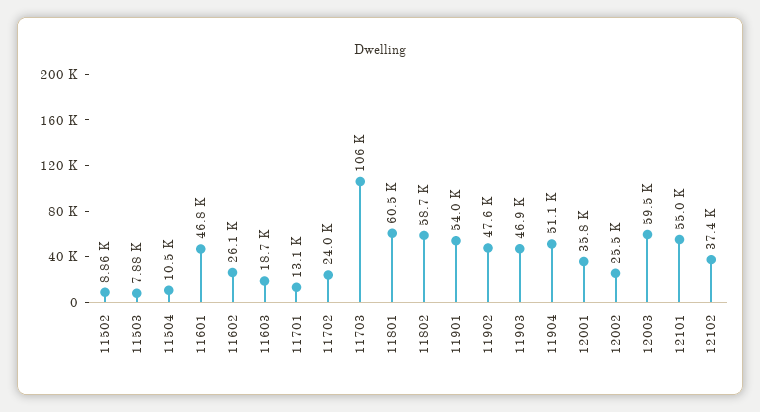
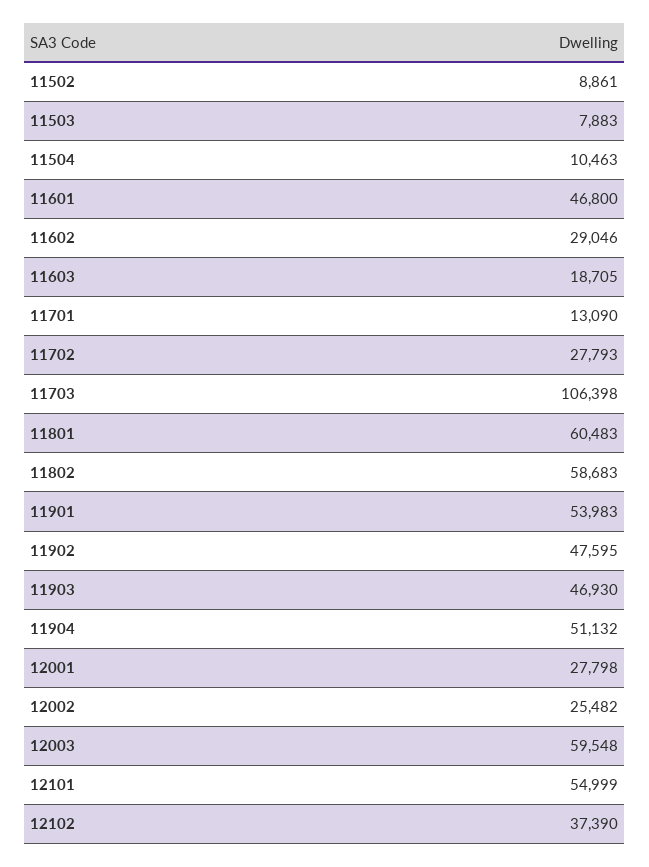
  {
    "11502": 8861,
    "11503": 7883,
    "11504": 10463,
    "11601": 46800,
-   "11602": 26100,
+   "11602": 29046,
    "11603": 18705,
    "11701": 13090,
-   "11702": 24000,
+   "11702": 27793,
    "11703": 106398,
    "11801": 60483,
    "11802": 58683,
    "11901": 53983,
    "11902": 47595,
    "11903": 46930,
    "11904": 51132,
-   "12001": 35800,
+   "12001": 27798,
    "12002": 25482,
    "12003": 59548,
    "12101": 54999,
    "12102": 37390
  }

